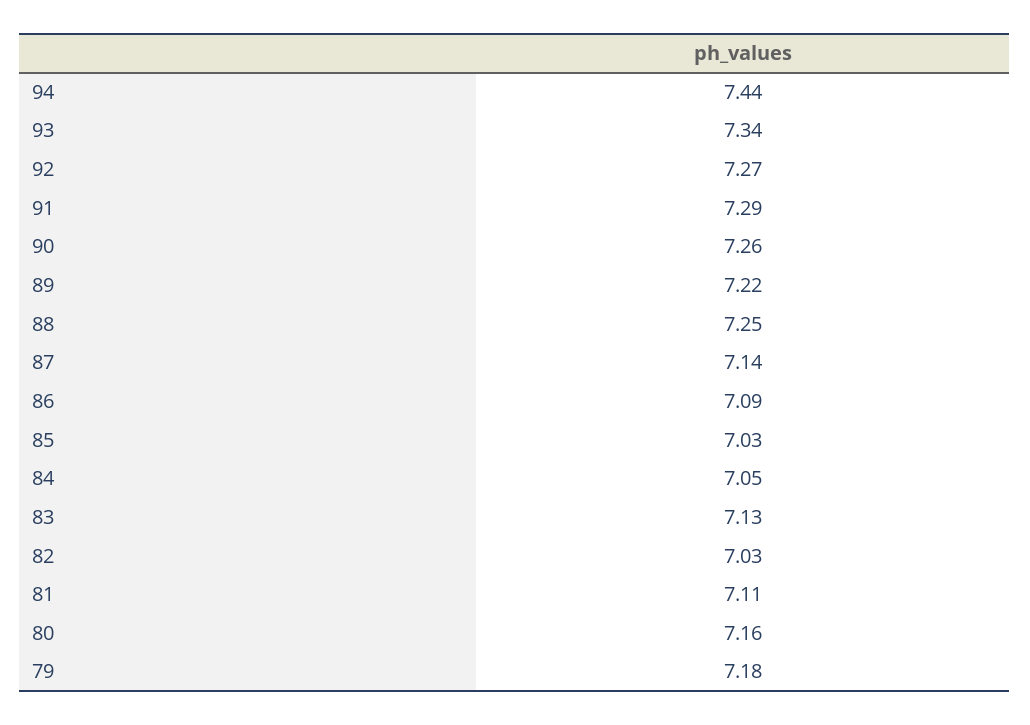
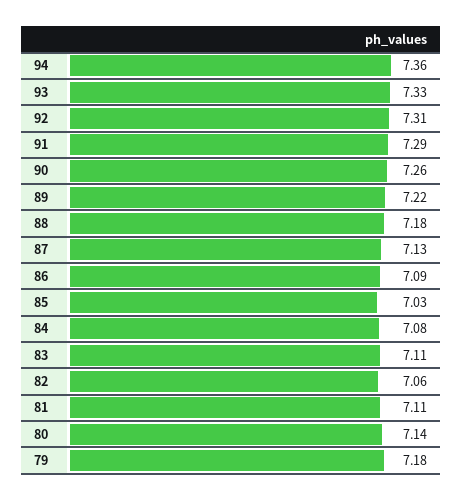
  {
-   "94": 7.44,
+   "94": 7.36,
-   "93": 7.34,
+   "93": 7.33,
-   "92": 7.27,
+   "92": 7.31,
    "91": 7.29,
    "90": 7.26,
    "89": 7.22,
-   "88": 7.25,
+   "88": 7.18,
-   "87": 7.14,
+   "87": 7.13,
    "86": 7.09,
    "85": 7.03,
-   "84": 7.05,
+   "84": 7.08,
-   "83": 7.13,
+   "83": 7.11,
-   "82": 7.03,
+   "82": 7.06,
    "81": 7.11,
-   "80": 7.16,
+   "80": 7.14,
    "79": 7.18
  }

